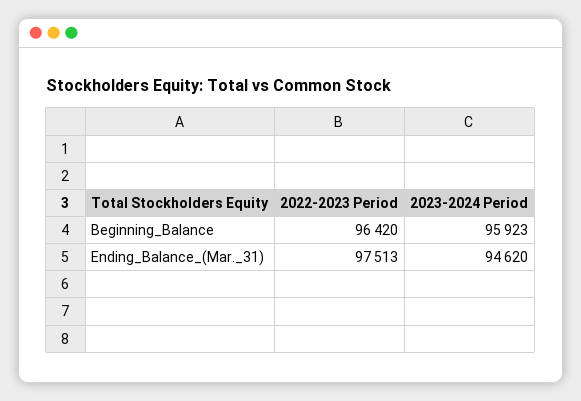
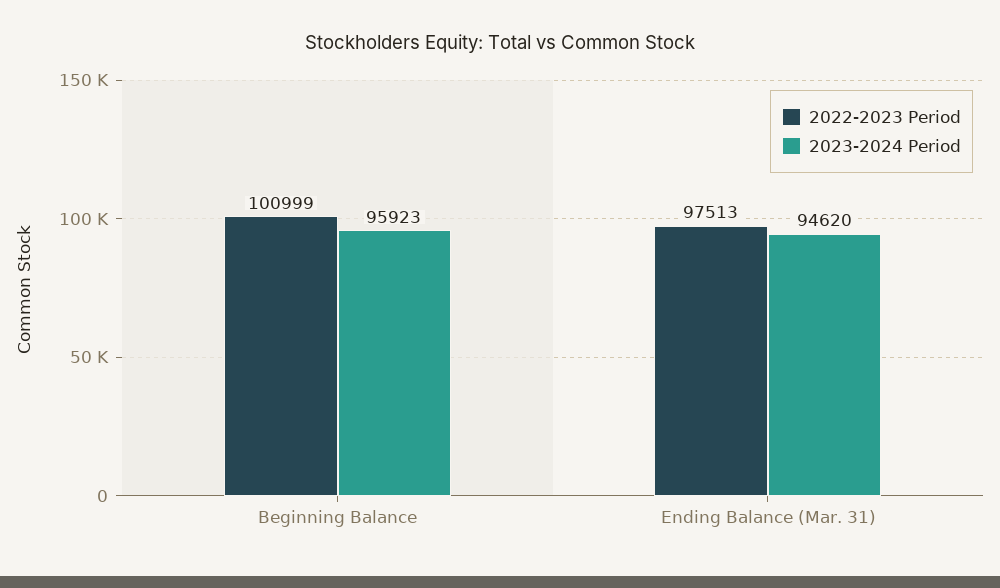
  {
    "2022-2023 Period": {
-     "Beginning_Balance": 96420,
+     "Beginning_Balance": 100999,
      "Ending_Balance_(Mar._31)": 97513
    },
    "2023-2024 Period": {
      "Beginning_Balance": 95923,
      "Ending_Balance_(Mar._31)": 94620
    }
  }

